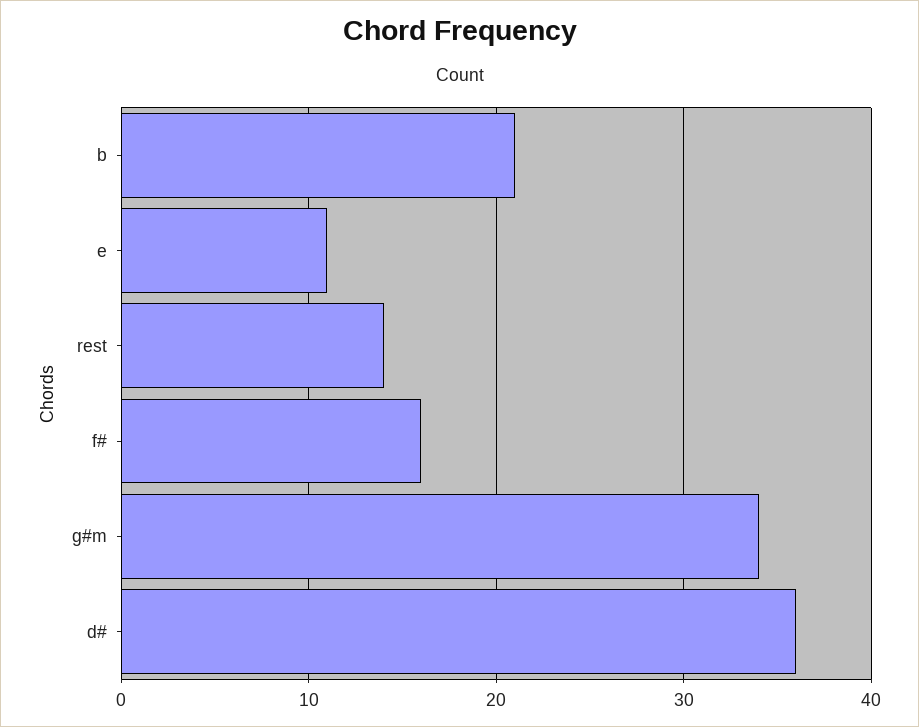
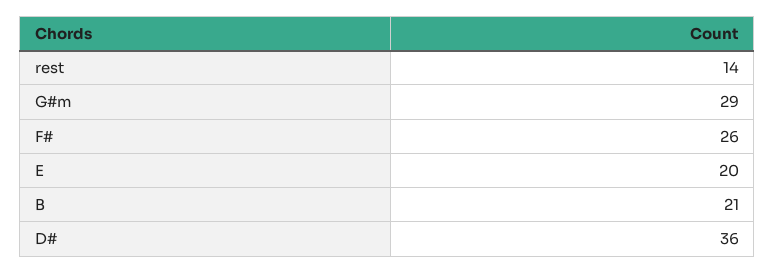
  {
    "b": 21,
-   "e": 11,
+   "e": 20,
    "rest": 14,
-   "f#": 16,
+   "f#": 26,
-   "g#m": 34,
+   "g#m": 29,
    "d#": 36
  }

